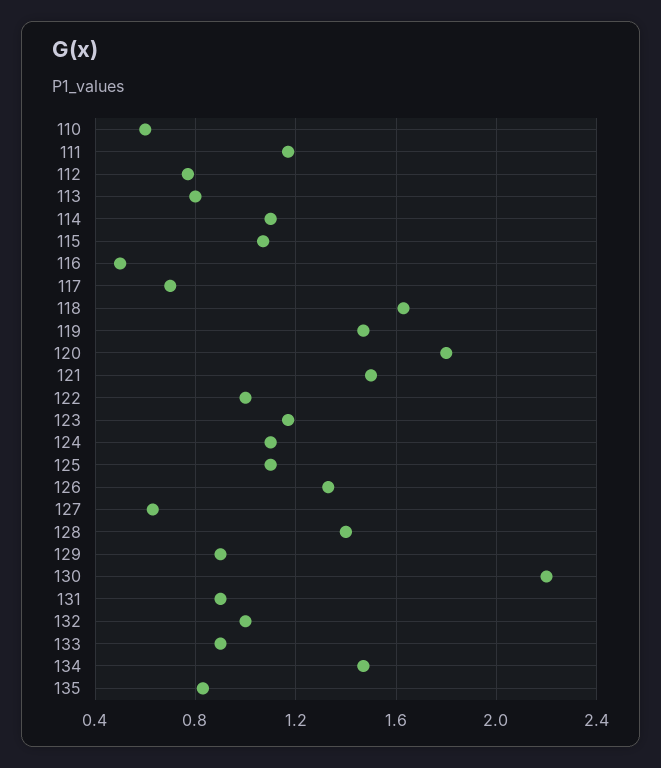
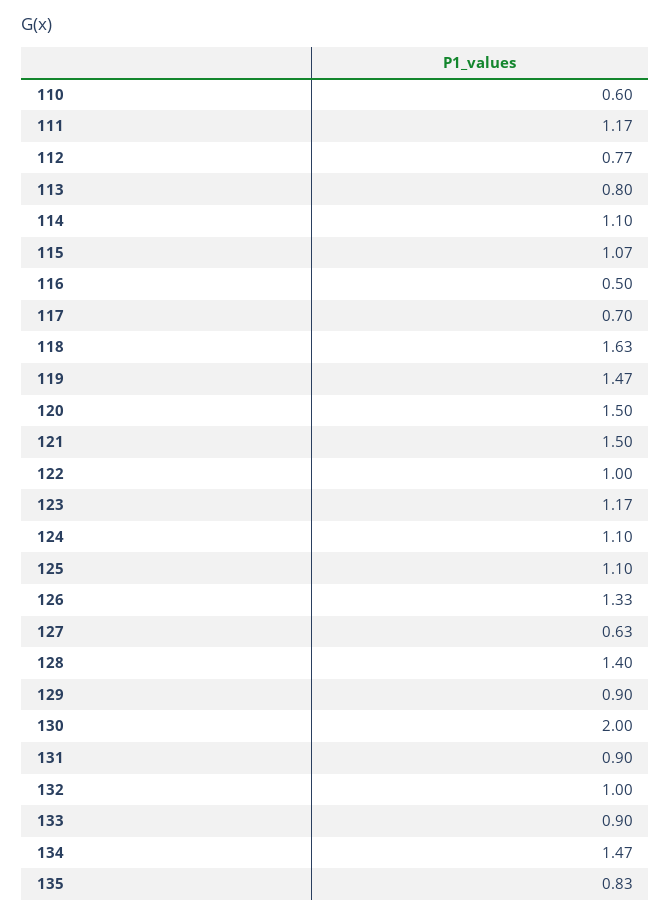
  {
    "110": 0.6,
    "111": 1.17,
    "112": 0.77,
    "113": 0.8,
    "114": 1.1,
    "115": 1.07,
    "116": 0.5,
    "117": 0.7,
    "118": 1.63,
    "119": 1.47,
-   "120": 1.8,
+   "120": 1.5,
    "121": 1.5,
    "122": 1,
    "123": 1.17,
    "124": 1.1,
    "125": 1.1,
    "126": 1.33,
    "127": 0.63,
    "128": 1.4,
    "129": 0.9,
-   "130": 2.2,
+   "130": 2,
    "131": 0.9,
    "132": 1,
    "133": 0.9,
    "134": 1.47,
    "135": 0.83
  }

